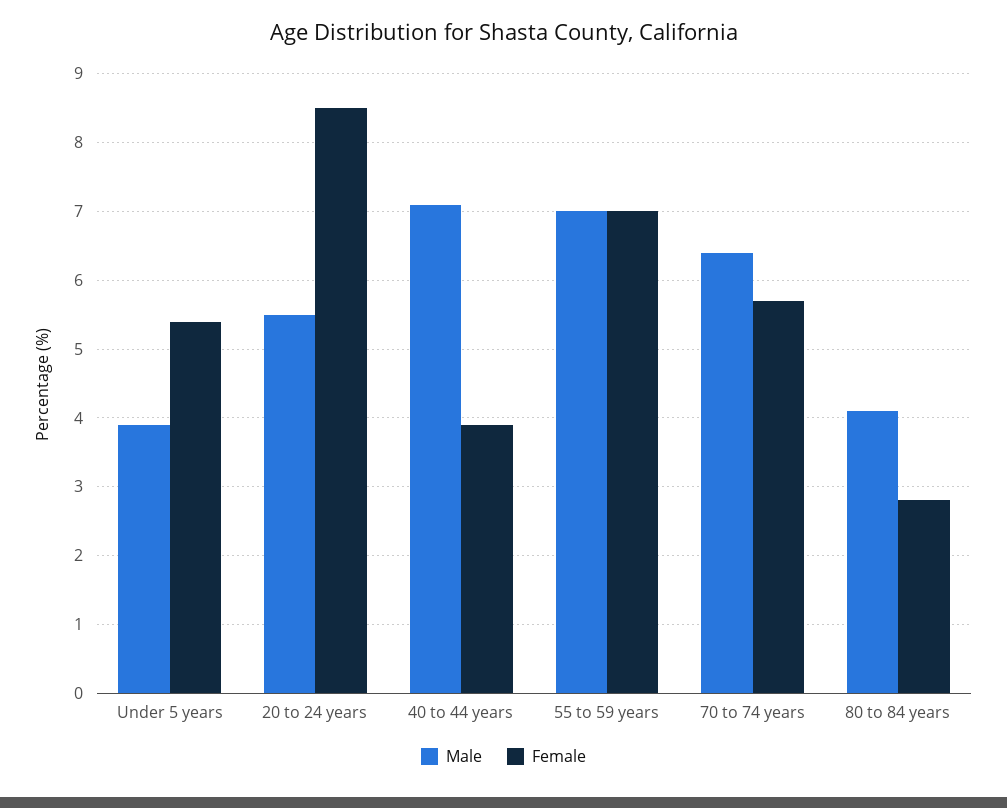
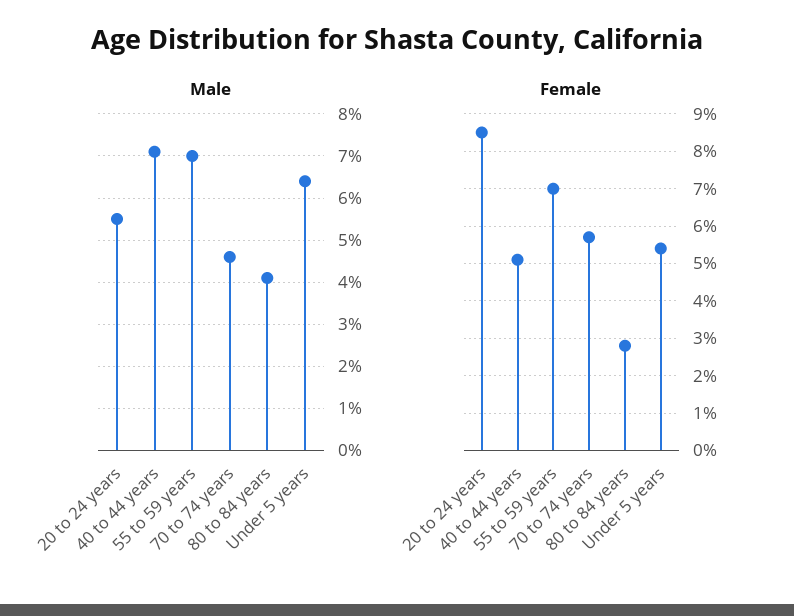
  {
    "Male": {
-     "Under 5 years": 3.9,
+     "Under 5 years": 6.5,
      "20 to 24 years": 5.5,
      "40 to 44 years": 7.1,
      "55 to 59 years": 7,
-     "70 to 74 years": 6.4,
+     "70 to 74 years": 4.5,
      "80 to 84 years": 4.1
    },
    "Female": {
      "Under 5 years": 5.4,
      "20 to 24 years": 8.5,
-     "40 to 44 years": 3.9,
+     "40 to 44 years": 5,
      "55 to 59 years": 7,
      "70 to 74 years": 5.7,
      "80 to 84 years": 2.8
    }
  }

